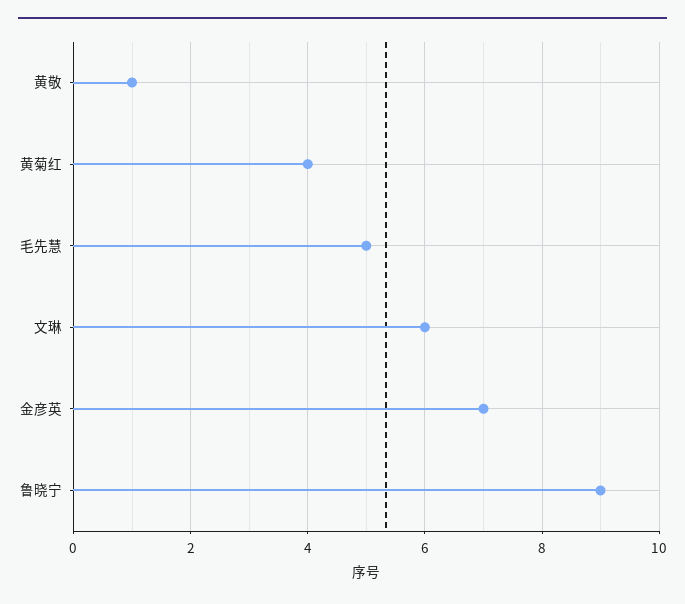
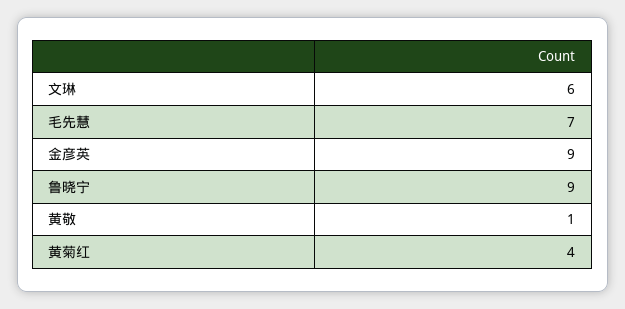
  {
    "黄敬": 1,
    "黄菊红": 4,
-   "毛先慧": 5,
+   "毛先慧": 7,
    "文琳": 6,
-   "金彦英": 7,
+   "金彦英": 9,
    "鲁晓宁": 9
  }

